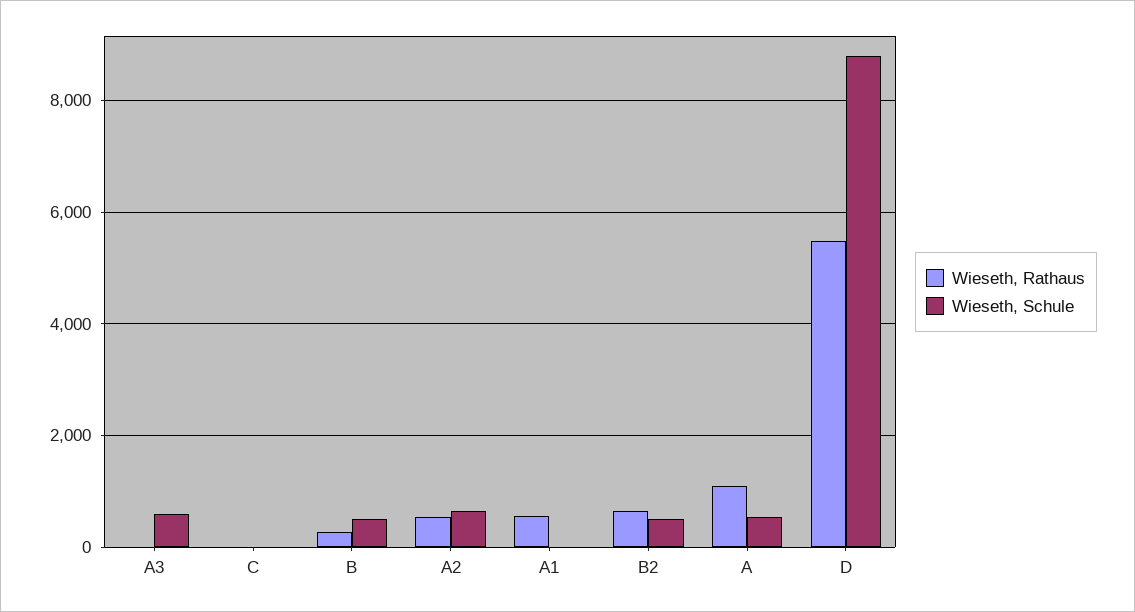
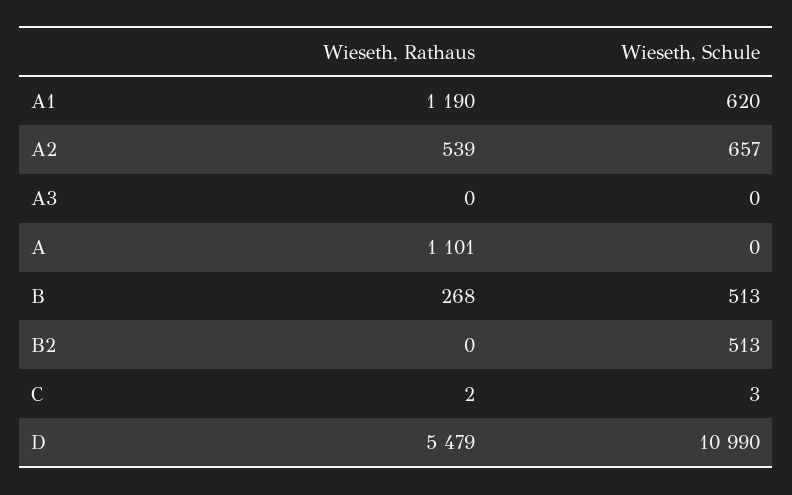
  {
    "Wieseth, Rathaus": {
      "A3": 0,
      "C": 2,
      "B": 268,
      "A2": 539,
-     "A1": 600,
+     "A1": 1190,
-     "B2": 600,
+     "B2": 0,
      "A": 1101,
      "D": 5479
    },
    "Wieseth, Schule": {
-     "A3": 600,
+     "A3": 0,
      "C": 3,
      "B": 513,
      "A2": 657,
-     "A1": 0,
+     "A1": 620,
      "B2": 513,
-     "A": 600,
+     "A": 0,
-     "D": 8800
+     "D": 10990
    }
  }

